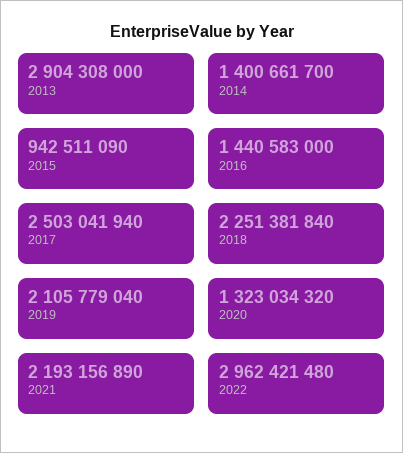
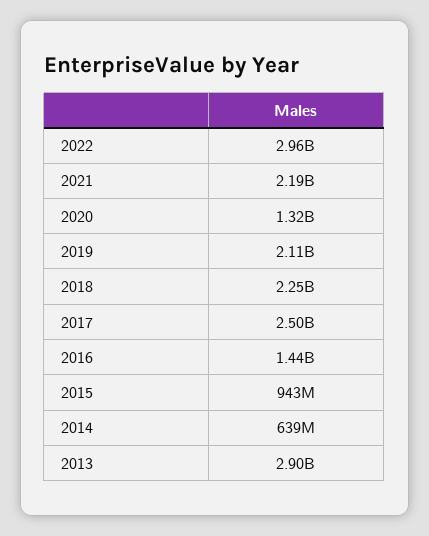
  {
    "2013": 2904308000,
-   "2014": 1400661700,
+   "2014": 639000000,
    "2015": 942511090,
    "2016": 1440583000,
    "2017": 2503041940,
    "2018": 2251381840,
    "2019": 2105779040,
    "2020": 1323034320,
    "2021": 2193156890,
    "2022": 2962421480
  }

